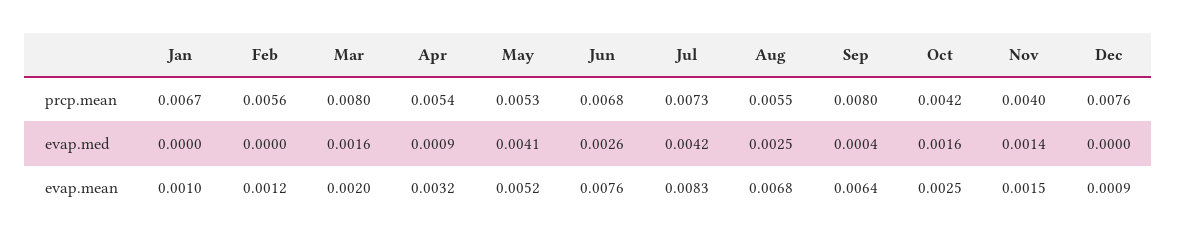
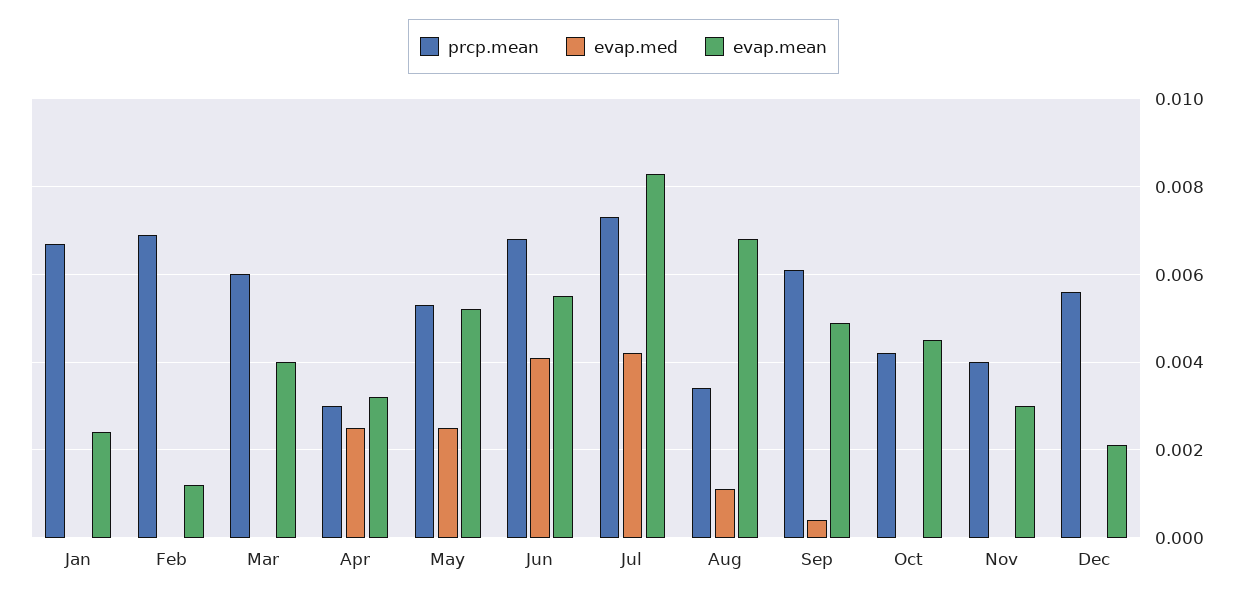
  {
    "prcp.mean": {
      "Jan": 0.0067,
-     "Feb": 0.0056,
+     "Feb": 0.007,
-     "Mar": 0.008,
+     "Mar": 0.006,
-     "Apr": 0.0054,
+     "Apr": 0.003,
      "May": 0.0053,
      "Jun": 0.0068,
      "Jul": 0.0073,
-     "Aug": 0.0055,
+     "Aug": 0.0035,
-     "Sep": 0.008,
+     "Sep": 0.006,
      "Oct": 0.0042,
      "Nov": 0.004,
-     "Dec": 0.0076
+     "Dec": 0.0055
    },
    "evap.med": {
      "Jan": 0,
      "Feb": 0,
-     "Mar": 0.0016,
+     "Mar": 0,
-     "Apr": 0.0009,
+     "Apr": 0.0025,
-     "May": 0.0041,
+     "May": 0.0025,
-     "Jun": 0.0026,
+     "Jun": 0.004,
      "Jul": 0.0042,
-     "Aug": 0.0025,
+     "Aug": 0.001,
      "Sep": 0.0004,
-     "Oct": 0.0016,
+     "Oct": 0,
-     "Nov": 0.0014,
+     "Nov": 0,
      "Dec": 0
    },
    "evap.mean": {
-     "Jan": 0.001,
+     "Jan": 0.0025,
      "Feb": 0.0012,
-     "Mar": 0.002,
+     "Mar": 0.004,
      "Apr": 0.0032,
      "May": 0.0052,
-     "Jun": 0.0076,
+     "Jun": 0.0055,
      "Jul": 0.0083,
      "Aug": 0.0068,
-     "Sep": 0.0064,
+     "Sep": 0.005,
-     "Oct": 0.0025,
+     "Oct": 0.0045,
-     "Nov": 0.0015,
+     "Nov": 0.003,
-     "Dec": 0.0009
+     "Dec": 0.002
    }
  }

